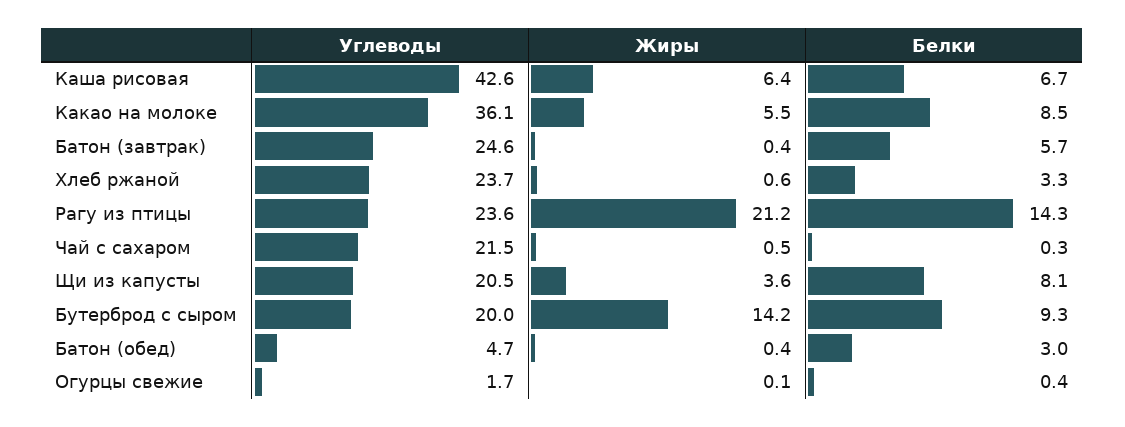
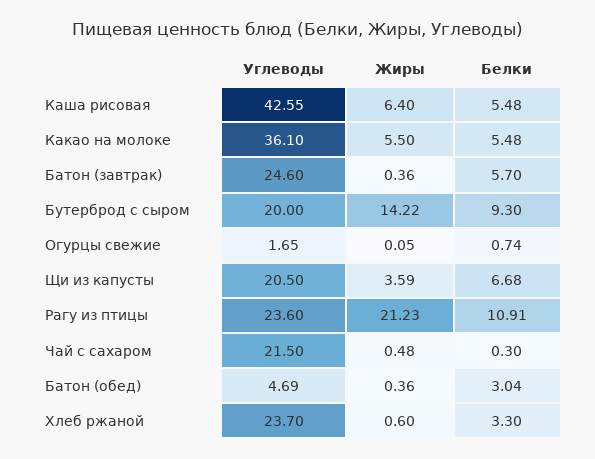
  {
    "Углеводы": {
      "Каша рисовая": 42.55,
      "Какао на молоке": 36.1,
      "Батон (завтрак)": 24.6,
      "Хлеб ржаной": 23.7,
      "Рагу из птицы": 23.6,
      "Чай с сахаром": 21.5,
      "Щи из капусты": 20.5,
      "Бутерброд с сыром": 20,
      "Батон (обед)": 4.69,
      "Огурцы свежие": 1.65
    },
    "Жиры": {
      "Каша рисовая": 6.4,
      "Какао на молоке": 5.5,
      "Батон (завтрак)": 0.36,
      "Хлеб ржаной": 0.6,
      "Рагу из птицы": 21.23,
      "Чай с сахаром": 0.48,
      "Щи из капусты": 3.59,
      "Бутерброд с сыром": 14.22,
      "Батон (обед)": 0.36,
      "Огурцы свежие": 0.05
    },
    "Белки": {
-     "Каша рисовая": 6.7,
+     "Каша рисовая": 5.48,
-     "Какао на молоке": 8.5,
+     "Какао на молоке": 5.48,
      "Батон (завтрак)": 5.7,
      "Хлеб ржаной": 3.3,
-     "Рагу из птицы": 14.3,
+     "Рагу из птицы": 10.91,
      "Чай с сахаром": 0.3,
-     "Щи из капусты": 8.1,
+     "Щи из капусты": 6.68,
      "Бутерброд с сыром": 9.3,
      "Батон (обед)": 3.04,
-     "Огурцы свежие": 0.4
+     "Огурцы свежие": 0.74
    }
  }

